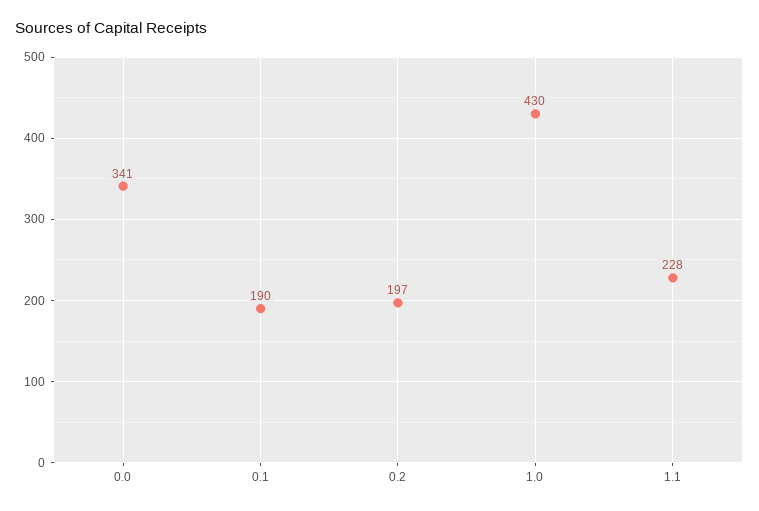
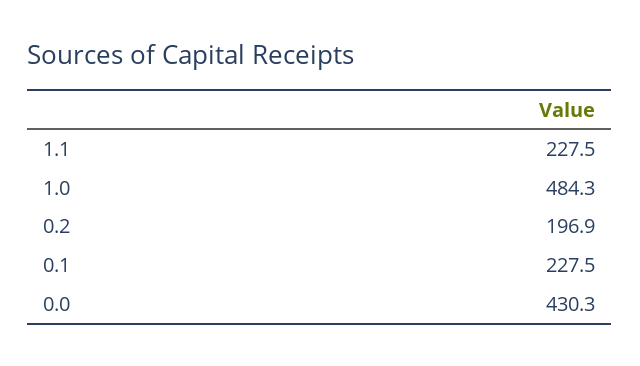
  {
-   "0.0": 341,
+   "0.0": 430.3,
-   "0.1": 190,
+   "0.1": 227.5,
    "0.2": 196.9,
-   "1.0": 430,
+   "1.0": 484.3,
    "1.1": 227.5
  }

